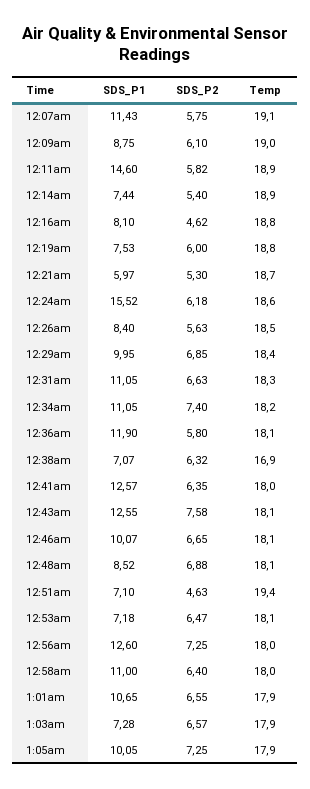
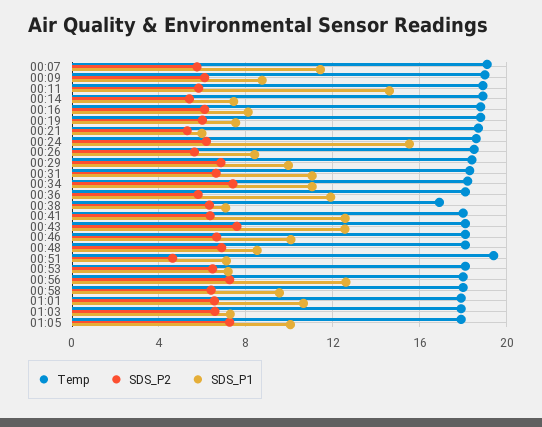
  {
    "SDS_P1": {
      "12:07am": 11.43,
      "12:09am": 8.75,
      "12:11am": 14.6,
      "12:14am": 7.44,
      "12:16am": 8.1,
      "12:19am": 7.53,
      "12:21am": 5.97,
      "12:24am": 15.52,
      "12:26am": 8.4,
      "12:29am": 9.95,
      "12:31am": 11.05,
      "12:34am": 11.05,
      "12:36am": 11.9,
      "12:38am": 7.07,
      "12:41am": 12.57,
      "12:43am": 12.55,
      "12:46am": 10.07,
      "12:48am": 8.52,
      "12:51am": 7.1,
      "12:53am": 7.18,
      "12:56am": 12.6,
-     "12:58am": 11,
+     "12:58am": 9.5,
      "1:01am": 10.65,
      "1:03am": 7.28,
      "1:05am": 10.05
    },
    "SDS_P2": {
      "12:07am": 5.75,
      "12:09am": 6.1,
      "12:11am": 5.82,
      "12:14am": 5.4,
-     "12:16am": 4.62,
+     "12:16am": 6,
      "12:19am": 6,
      "12:21am": 5.3,
      "12:24am": 6.18,
      "12:26am": 5.63,
      "12:29am": 6.85,
      "12:31am": 6.63,
      "12:34am": 7.4,
      "12:36am": 5.8,
      "12:38am": 6.32,
      "12:41am": 6.35,
      "12:43am": 7.58,
      "12:46am": 6.65,
      "12:48am": 6.88,
      "12:51am": 4.63,
      "12:53am": 6.47,
      "12:56am": 7.25,
      "12:58am": 6.4,
      "1:01am": 6.55,
      "1:03am": 6.57,
      "1:05am": 7.25
    },
    "Temp": {
      "12:07am": 19.1,
      "12:09am": 19,
      "12:11am": 18.9,
      "12:14am": 18.9,
      "12:16am": 18.8,
      "12:19am": 18.8,
      "12:21am": 18.7,
      "12:24am": 18.6,
      "12:26am": 18.5,
      "12:29am": 18.4,
      "12:31am": 18.3,
      "12:34am": 18.2,
      "12:36am": 18.1,
      "12:38am": 16.9,
      "12:41am": 18,
      "12:43am": 18.1,
      "12:46am": 18.1,
      "12:48am": 18.1,
      "12:51am": 19.4,
      "12:53am": 18.1,
      "12:56am": 18,
      "12:58am": 18,
      "1:01am": 17.9,
      "1:03am": 17.9,
      "1:05am": 17.9
    }
  }

